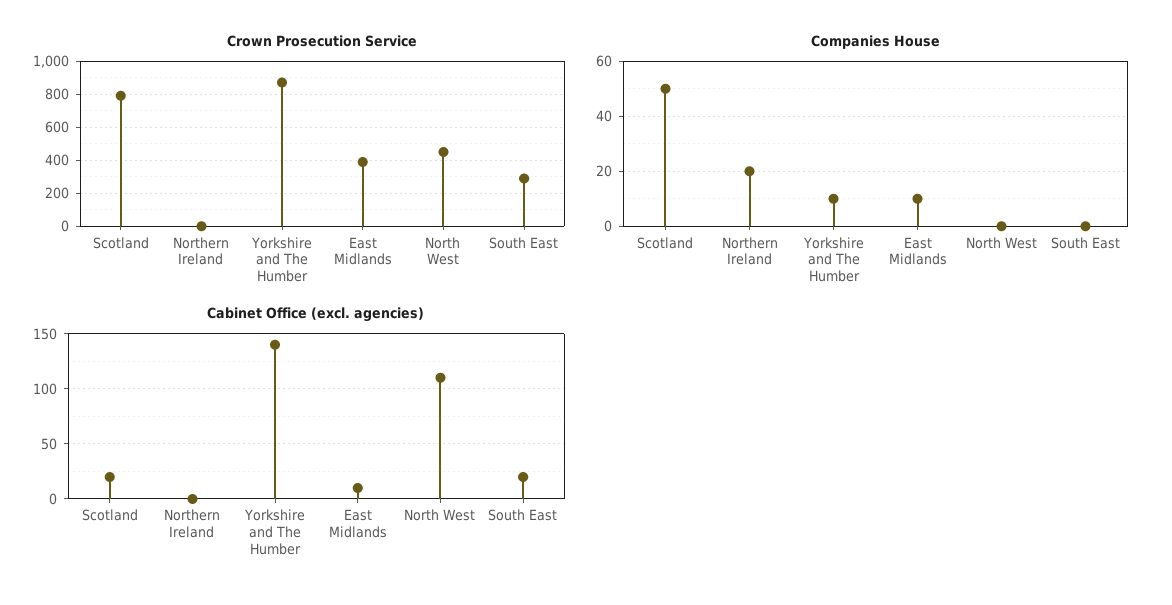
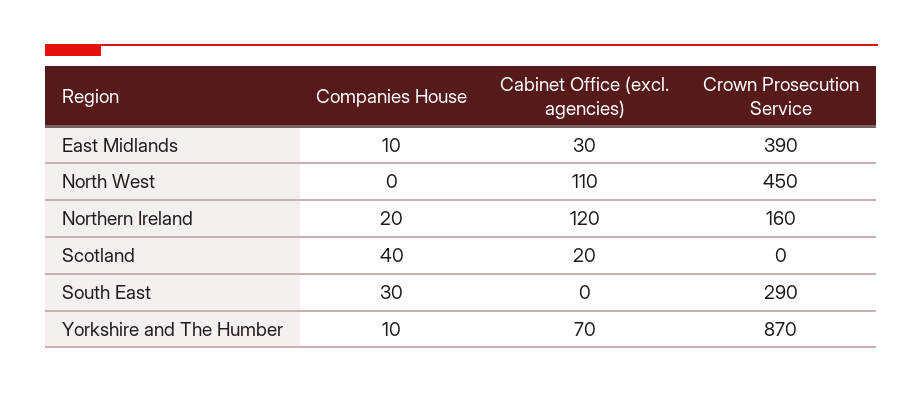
  {
    "Crown Prosecution Service": {
-     "Scotland": 800,
+     "Scotland": 0,
-     "Northern Ireland": 0,
+     "Northern Ireland": 160,
      "Yorkshire and The Humber": 870,
      "East Midlands": 390,
      "North West": 450,
      "South East": 290
    },
    "Companies House": {
-     "Scotland": 50,
+     "Scotland": 40,
      "Northern Ireland": 20,
      "Yorkshire and The Humber": 10,
      "East Midlands": 10,
      "North West": 0,
-     "South East": 0
+     "South East": 30
    },
    "Cabinet Office (excl. agencies)": {
      "Scotland": 20,
-     "Northern Ireland": 0,
+     "Northern Ireland": 120,
-     "Yorkshire and The Humber": 140,
+     "Yorkshire and The Humber": 70,
-     "East Midlands": 10,
+     "East Midlands": 30,
      "North West": 110,
-     "South East": 20
+     "South East": 0
    }
  }

